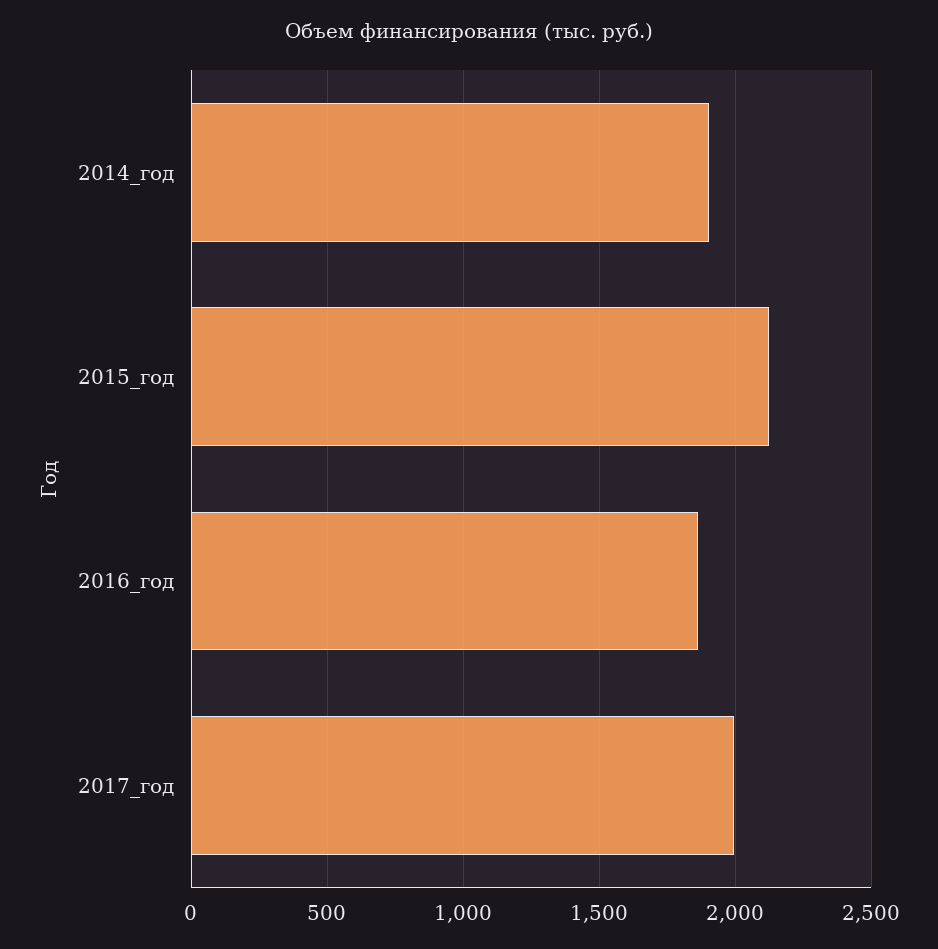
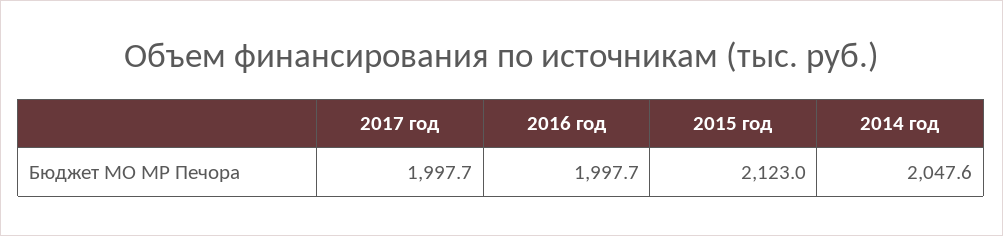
  {
-   "2014_год": 1900,
+   "2014_год": 2047.6,
    "2015_год": 2123,
-   "2016_год": 1850,
+   "2016_год": 1997.7,
    "2017_год": 1997.7
  }

